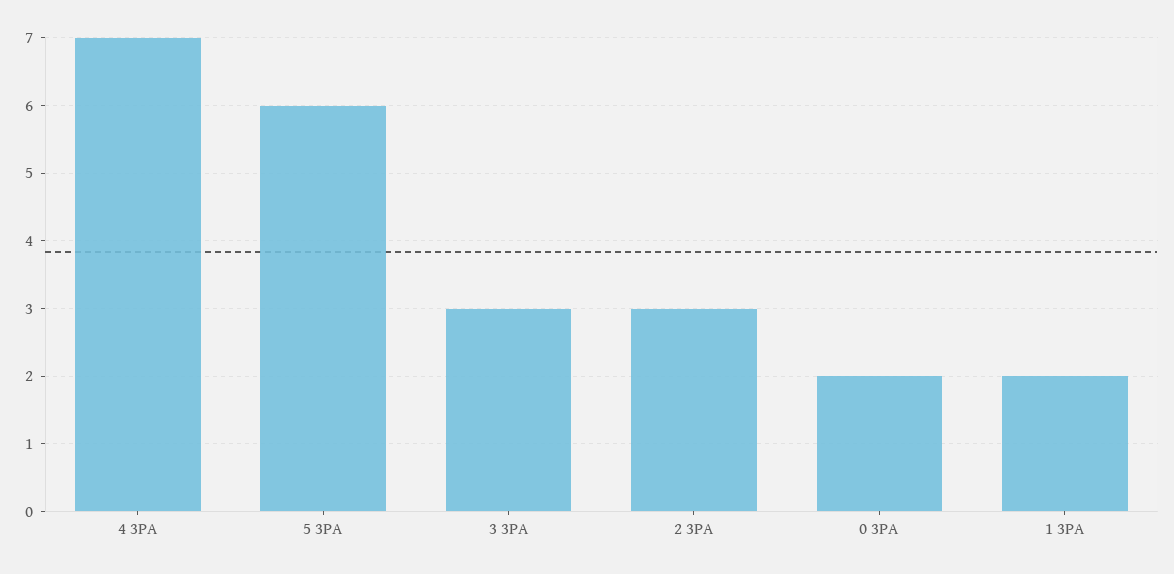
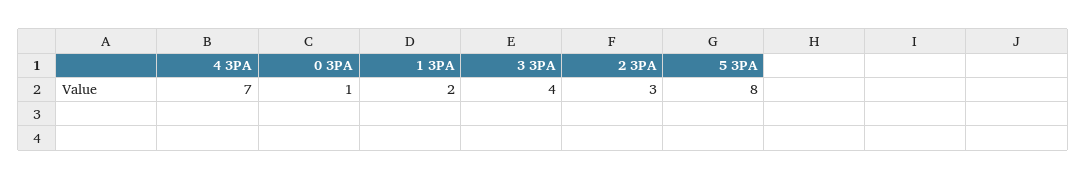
  {
    "4 3PA": 7,
-   "5 3PA": 6,
+   "5 3PA": 8,
-   "3 3PA": 3,
+   "3 3PA": 4,
    "2 3PA": 3,
-   "0 3PA": 2,
+   "0 3PA": 1,
    "1 3PA": 2
  }

